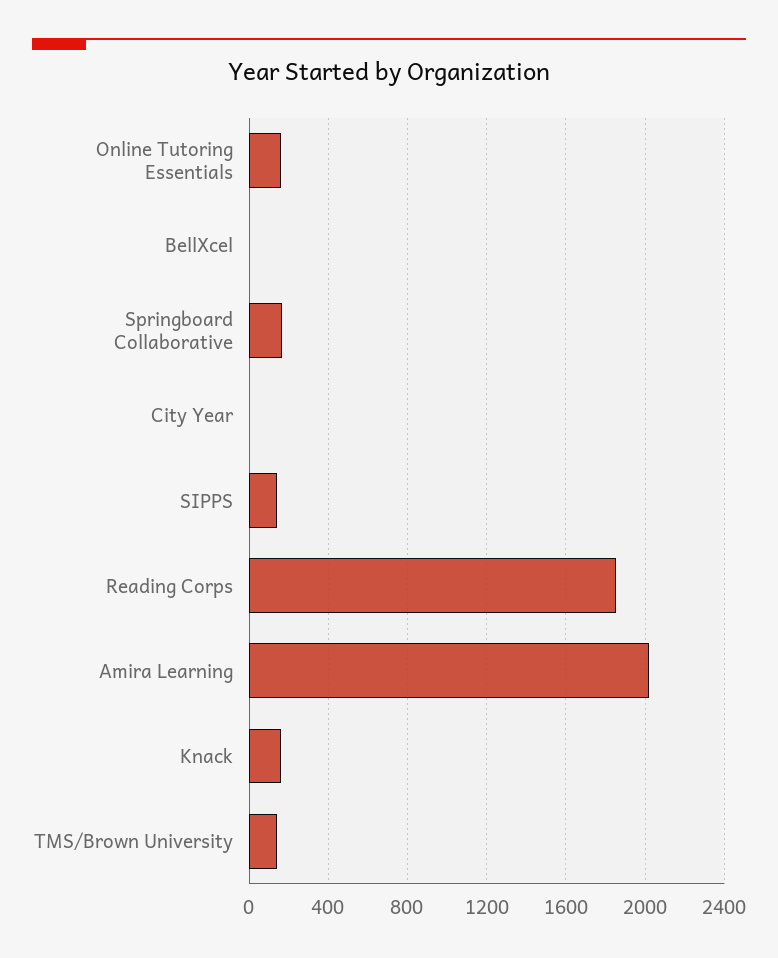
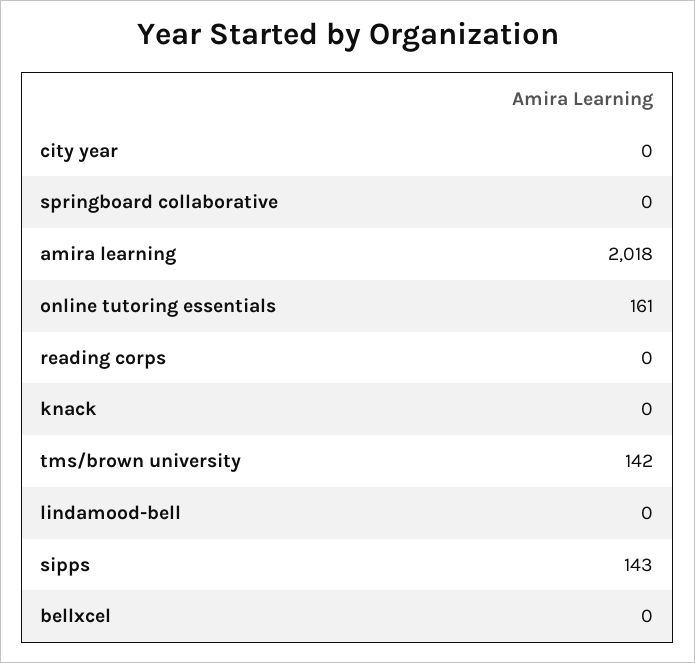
  {
    "Online Tutoring Essentials": 161,
    "BellXcel": 0,
-   "Springboard Collaborative": 150,
+   "Springboard Collaborative": 0,
    "City Year": 0,
    "SIPPS": 143,
-   "Reading Corps": 1850,
+   "Reading Corps": 0,
    "Amira Learning": 2018,
-   "Knack": 150,
+   "Knack": 0,
-   "TMS/Brown University": 142
+   "TMS/Brown University": 142,
+   "lindamood-bell": 0
  }

